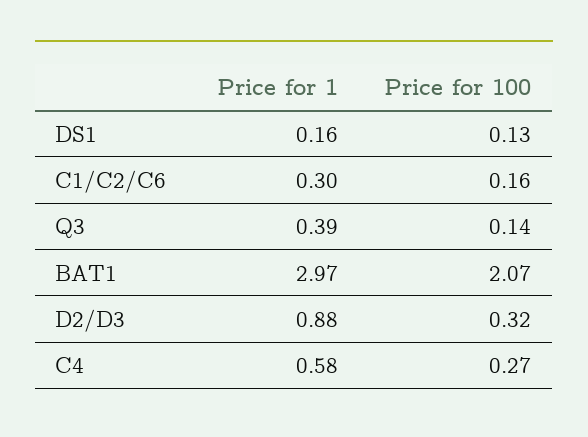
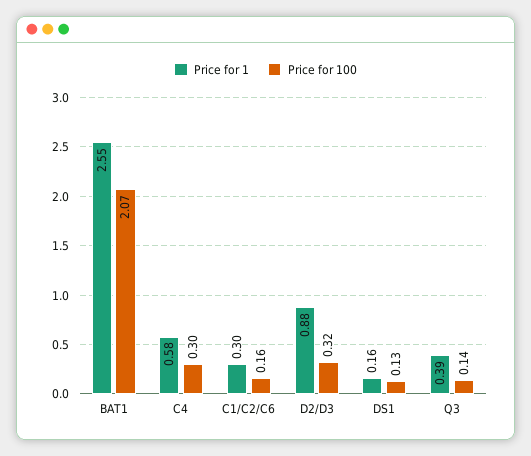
  {
    "Price for 1": {
      "DS1": 0.16,
      "C1/C2/C6": 0.3,
      "Q3": 0.39,
-     "BAT1": 2.97,
+     "BAT1": 2.55,
      "D2/D3": 0.88,
      "C4": 0.58
    },
    "Price for 100": {
      "DS1": 0.13,
      "C1/C2/C6": 0.16,
      "Q3": 0.14,
      "BAT1": 2.07,
      "D2/D3": 0.32,
-     "C4": 0.27
+     "C4": 0.3
    }
  }

